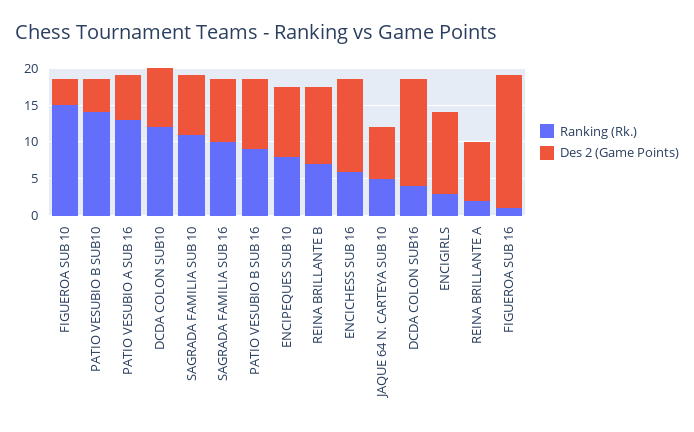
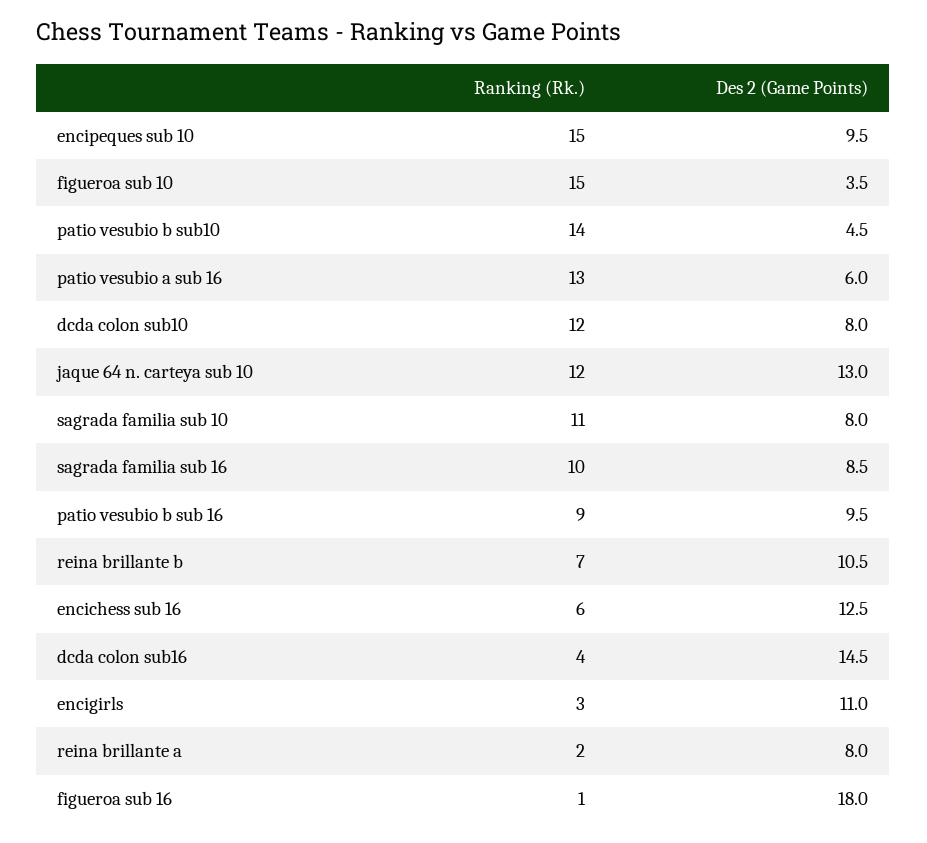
  {
    "Ranking (Rk.)": {
      "FIGUEROA SUB 10": 15,
      "PATIO VESUBIO B SUB10": 14,
      "PATIO VESUBIO A SUB 16": 13,
      "DCDA COLON SUB10": 12,
      "SAGRADA FAMILIA SUB 10": 11,
      "SAGRADA FAMILIA SUB 16": 10,
      "PATIO VESUBIO B SUB 16": 9,
-     "ENCIPEQUES SUB 10": 7.5,
+     "ENCIPEQUES SUB 10": 15,
      "REINA BRILLANTE B": 7,
      "ENCICHESS SUB 16": 6,
-     "JAQUE 64 N. CARTEYA SUB 10": 5,
+     "JAQUE 64 N. CARTEYA SUB 10": 12,
      "DCDA COLON SUB16": 4,
      "ENCIGIRLS": 3,
      "REINA BRILLANTE A": 2,
      "FIGUEROA SUB 16": 1
    },
    "Des 2 (Game Points)": {
      "FIGUEROA SUB 10": 3.5,
      "PATIO VESUBIO B SUB10": 4.5,
      "PATIO VESUBIO A SUB 16": 6,
      "DCDA COLON SUB10": 8,
      "SAGRADA FAMILIA SUB 10": 8,
      "SAGRADA FAMILIA SUB 16": 8.5,
      "PATIO VESUBIO B SUB 16": 9.5,
      "ENCIPEQUES SUB 10": 9.5,
      "REINA BRILLANTE B": 10.5,
      "ENCICHESS SUB 16": 12.5,
-     "JAQUE 64 N. CARTEYA SUB 10": 7.5,
+     "JAQUE 64 N. CARTEYA SUB 10": 13,
      "DCDA COLON SUB16": 14.5,
      "ENCIGIRLS": 11,
      "REINA BRILLANTE A": 8,
      "FIGUEROA SUB 16": 18
    }
  }

